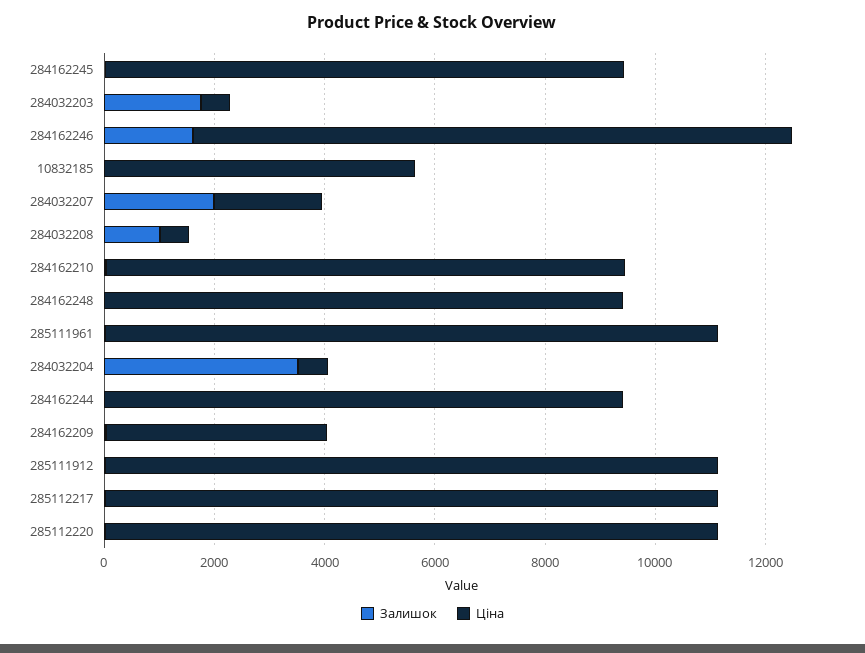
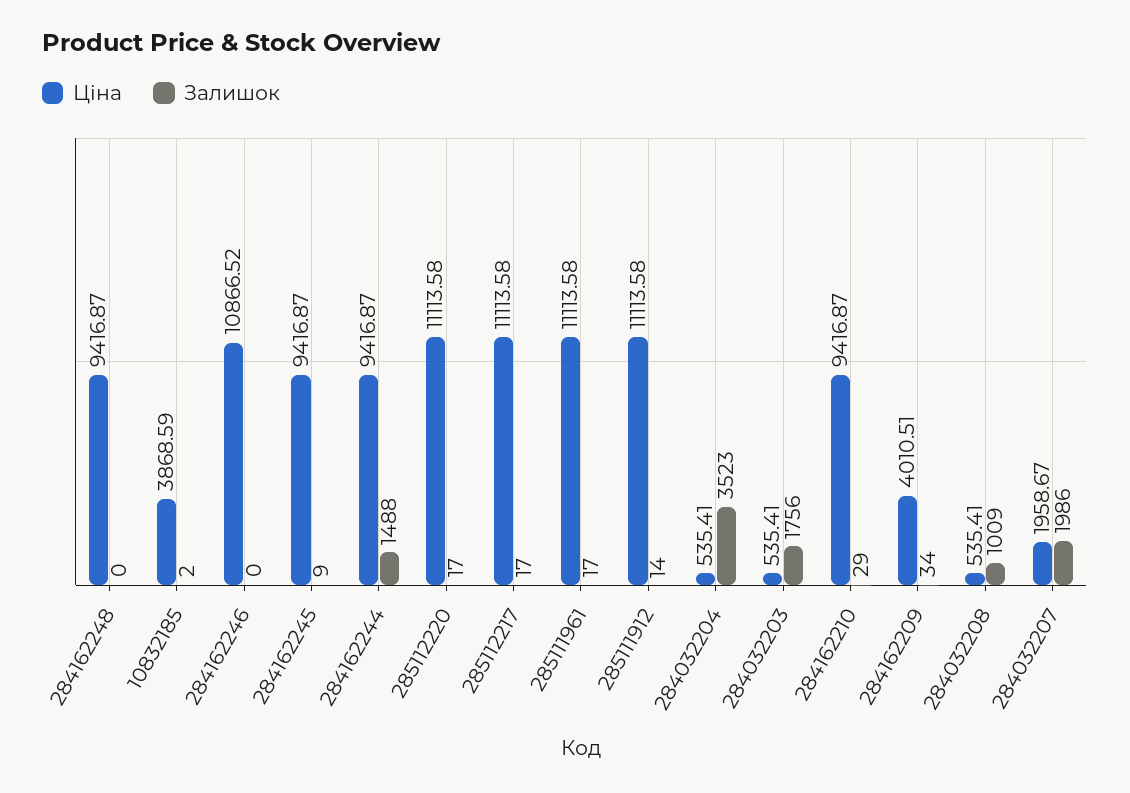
  {
    "Залишок": {
      "284162245": 9,
      "284032203": 1756,
-     "284162246": 1500,
+     "284162246": 0,
      "10832185": 2,
      "284032207": 1986,
      "284032208": 1009,
      "284162210": 29,
      "284162248": 0,
      "285111961": 17,
      "284032204": 3523,
-     "284162244": 0,
+     "284162244": 1488,
      "284162209": 34,
      "285111912": 14,
      "285112217": 17,
      "285112220": 17
    },
    "Ціна": {
      "284162245": 9416.87,
      "284032203": 535.41,
      "284162246": 10866.52,
-     "10832185": 5500,
+     "10832185": 3868.59,
      "284032207": 1958.67,
      "284032208": 535.41,
      "284162210": 9416.87,
      "284162248": 9416.87,
      "285111961": 11113.58,
      "284032204": 535.41,
      "284162244": 9416.87,
      "284162209": 4010.51,
      "285111912": 11113.58,
      "285112217": 11113.58,
      "285112220": 11113.58
    }
  }

